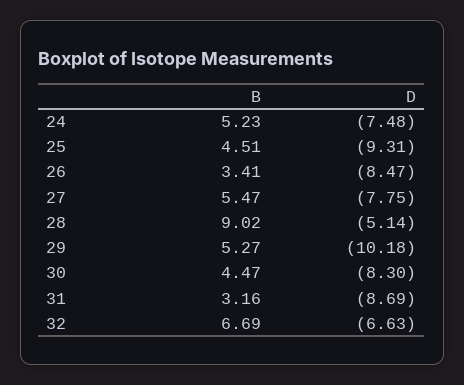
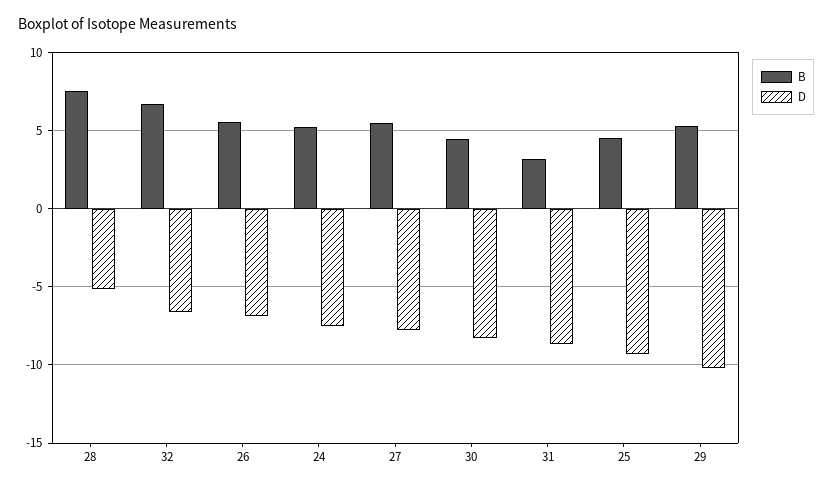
  {
    "B": {
      "24": 5.23,
      "25": 4.51,
-     "26": 3.41,
+     "26": 5.5,
      "27": 5.47,
-     "28": 9.02,
+     "28": 7.5,
      "29": 5.27,
      "30": 4.47,
      "31": 3.16,
      "32": 6.69
    },
    "D": {
      "24": -7.48,
      "25": -9.31,
-     "26": -8.47,
+     "26": -7,
      "27": -7.75,
      "28": -5.14,
      "29": -10.18,
      "30": -8.3,
      "31": -8.69,
      "32": -6.63
    }
  }

